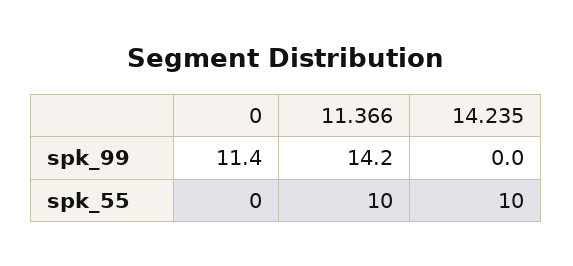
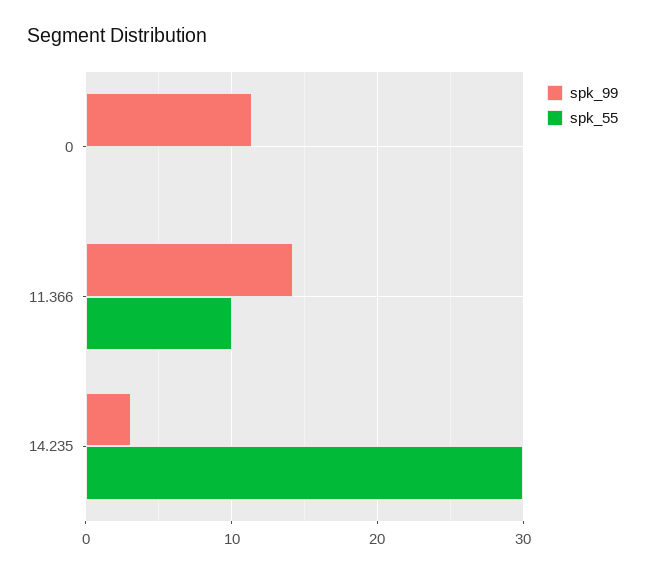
  {
    "spk_99": {
      "0": 11.4,
      "11.366": 14.2,
-     "14.235": 0
+     "14.235": 3
    },
    "spk_55": {
      "0": 0,
      "11.366": 10,
-     "14.235": 10
+     "14.235": 30
    }
  }

